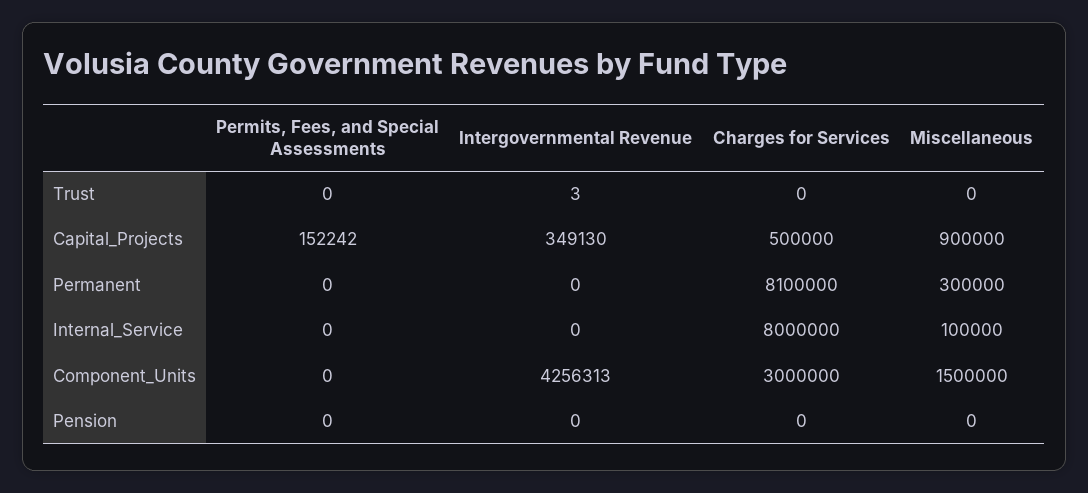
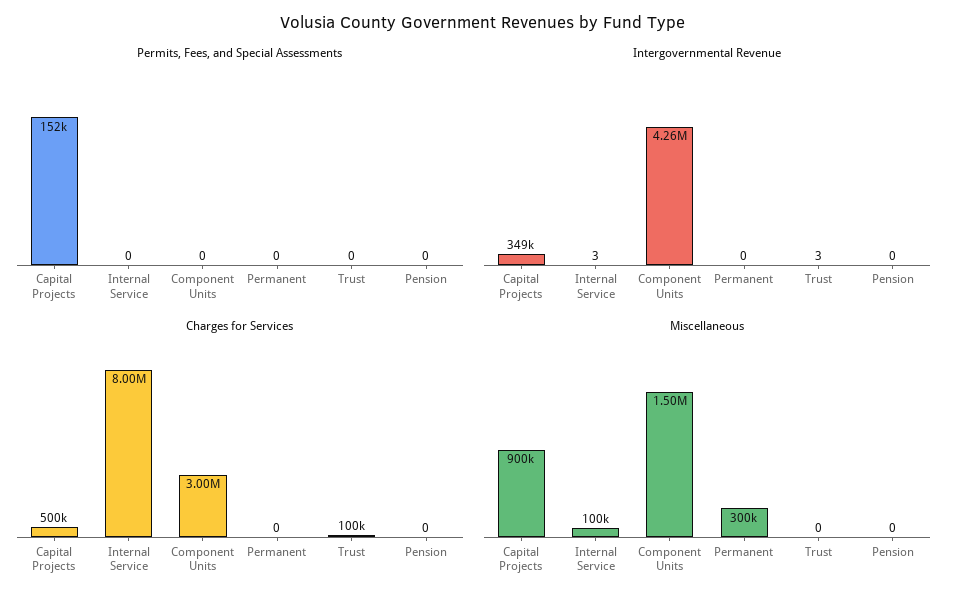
  {
    "Permits, Fees, and Special Assessments": {
      "Trust": 0,
      "Capital_Projects": 152242,
      "Permanent": 0,
      "Internal_Service": 0,
      "Component_Units": 0,
      "Pension": 0
    },
    "Intergovernmental Revenue": {
      "Trust": 3,
      "Capital_Projects": 349130,
      "Permanent": 0,
-     "Internal_Service": 0,
+     "Internal_Service": 3,
      "Component_Units": 4256313,
      "Pension": 0
    },
    "Charges for Services": {
-     "Trust": 0,
+     "Trust": 100000,
      "Capital_Projects": 500000,
-     "Permanent": 8100000,
+     "Permanent": 0,
      "Internal_Service": 8000000,
      "Component_Units": 3000000,
      "Pension": 0
    },
    "Miscellaneous": {
      "Trust": 0,
      "Capital_Projects": 900000,
      "Permanent": 300000,
      "Internal_Service": 100000,
      "Component_Units": 1500000,
      "Pension": 0
    }
  }

